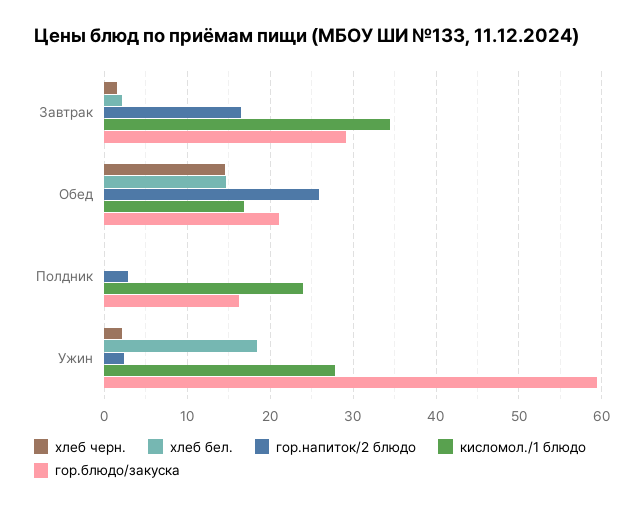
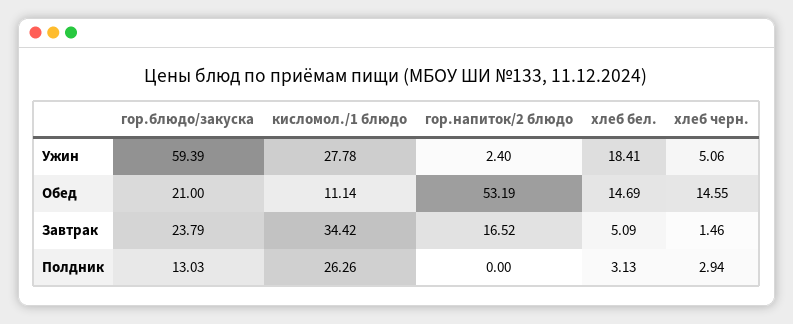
  {
    "хлеб черн.": {
      "Завтрак": 1.46,
      "Обед": 14.55,
-     "Полдник": 0,
+     "Полдник": 2.94,
-     "Ужин": 2
+     "Ужин": 5.06
    },
    "хлеб бел.": {
-     "Завтрак": 2,
+     "Завтрак": 5.09,
      "Обед": 14.69,
-     "Полдник": 0,
+     "Полдник": 3.13,
      "Ужин": 18.41
    },
    "гор.напиток/2 блюдо": {
      "Завтрак": 16.52,
-     "Обед": 26,
+     "Обед": 53.19,
-     "Полдник": 3,
+     "Полдник": 0,
      "Ужин": 2.4
    },
    "кисломол./1 блюдо": {
      "Завтрак": 34.42,
-     "Обед": 17,
+     "Обед": 11.14,
-     "Полдник": 24,
+     "Полдник": 26.26,
      "Ужин": 27.78
    },
    "гор.блюдо/закуска": {
-     "Завтрак": 29,
+     "Завтрак": 23.79,
      "Обед": 21,
-     "Полдник": 16,
+     "Полдник": 13.03,
      "Ужин": 59.39
    }
  }

